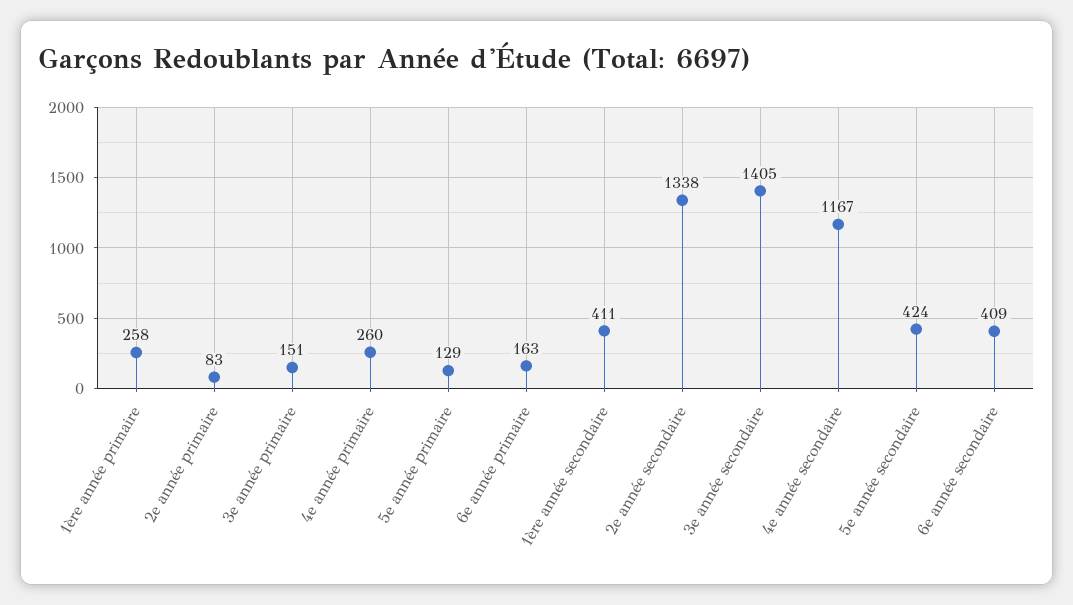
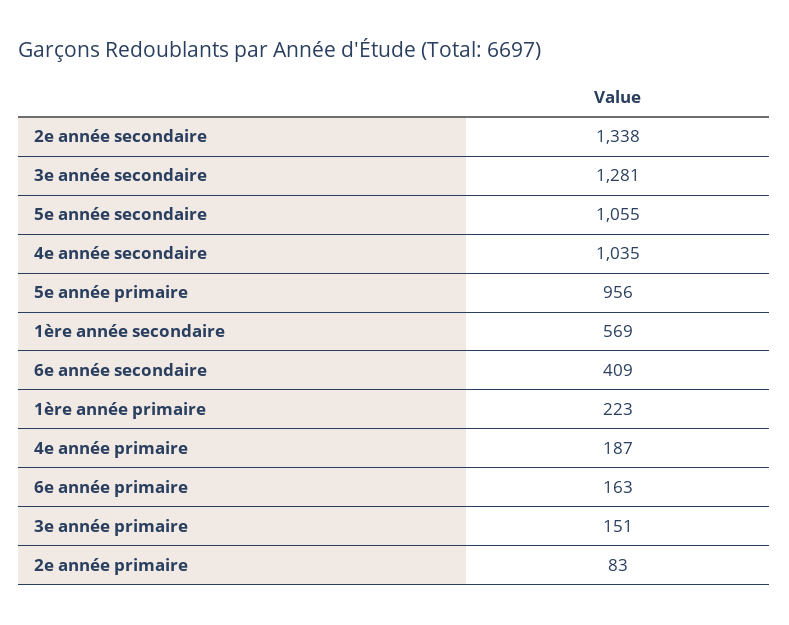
  {
-   "1ère année primaire": 258,
+   "1ère année primaire": 223,
    "2e année primaire": 83,
    "3e année primaire": 151,
-   "4e année primaire": 260,
+   "4e année primaire": 187,
-   "5e année primaire": 129,
+   "5e année primaire": 956,
    "6e année primaire": 163,
-   "1ère année secondaire": 411,
+   "1ère année secondaire": 569,
    "2e année secondaire": 1338,
-   "3e année secondaire": 1405,
+   "3e année secondaire": 1281,
-   "4e année secondaire": 1167,
+   "4e année secondaire": 1035,
-   "5e année secondaire": 424,
+   "5e année secondaire": 1055,
    "6e année secondaire": 409
  }

